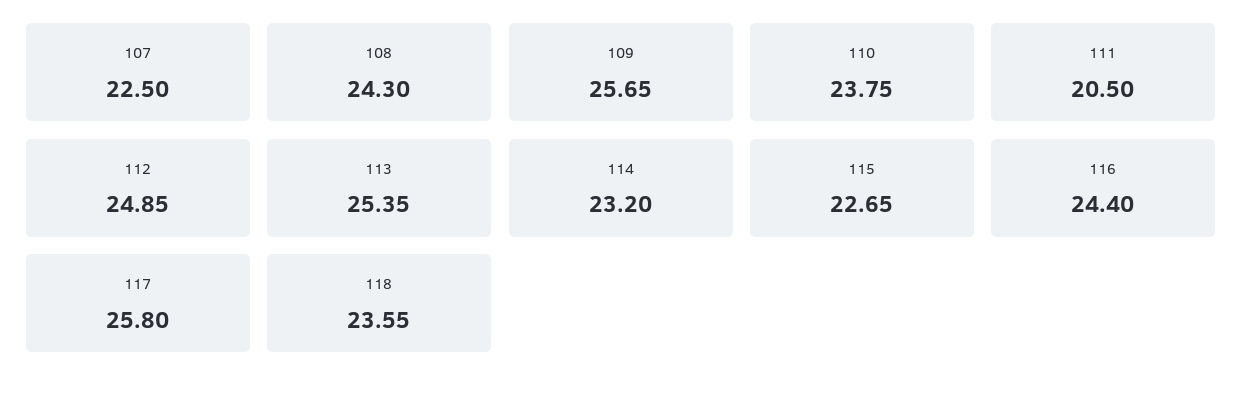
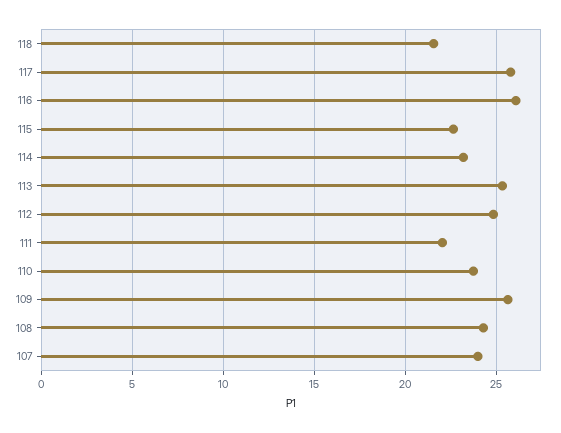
  {
-   "107": 22.5,
+   "107": 24,
    "108": 24.3,
    "109": 25.65,
    "110": 23.75,
-   "111": 20.5,
+   "111": 22,
    "112": 24.85,
    "113": 25.35,
    "114": 23.2,
    "115": 22.65,
-   "116": 24.4,
+   "116": 26,
    "117": 25.8,
-   "118": 23.55
+   "118": 21.5
  }

